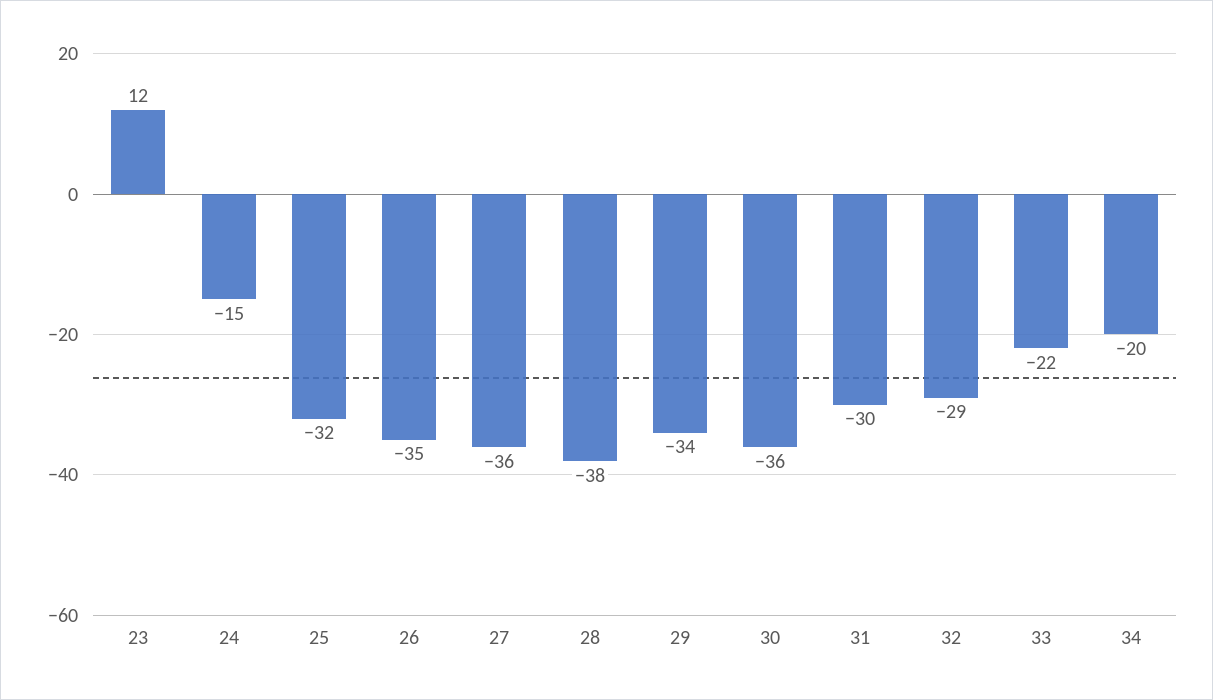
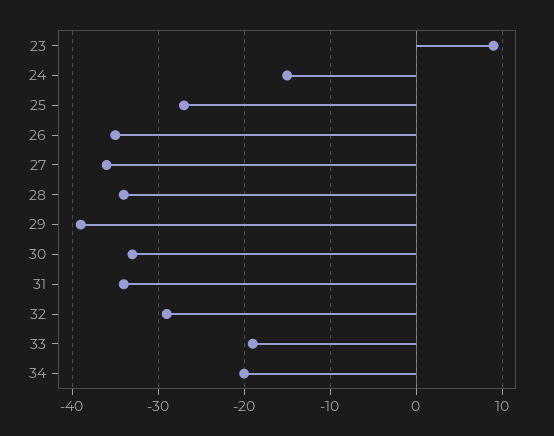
  {
-   "23": 12,
+   "23": 9,
    "24": -15,
-   "25": -32,
+   "25": -27,
    "26": -35,
    "27": -36,
-   "28": -38,
+   "28": -34,
-   "29": -34,
+   "29": -39,
-   "30": -36,
+   "30": -33,
-   "31": -30,
+   "31": -34,
    "32": -29,
-   "33": -22,
+   "33": -19,
    "34": -20
  }

